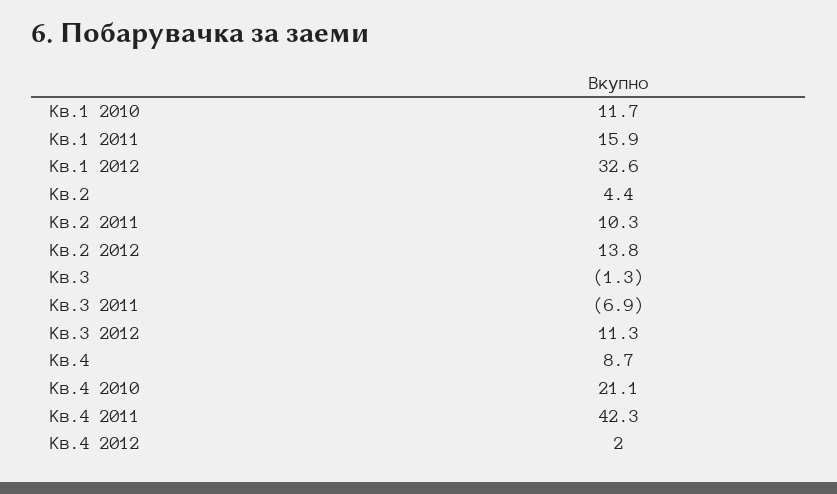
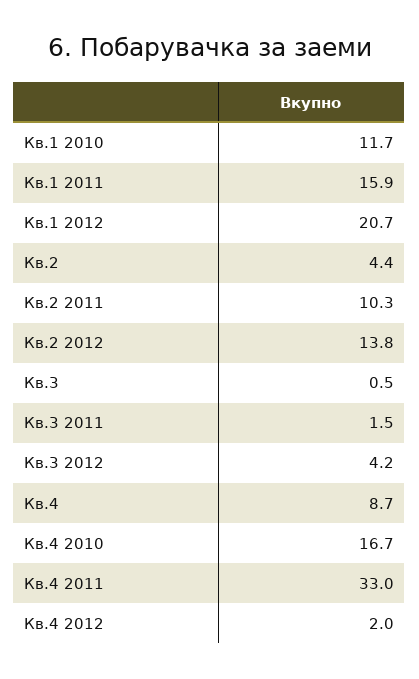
  {
    "Кв.1 2010": 11.7,
    "Кв.1 2011": 15.9,
-   "Кв.1 2012": 32.6,
+   "Кв.1 2012": 20.7,
    "Кв.2": 4.4,
    "Кв.2 2011": 10.3,
    "Кв.2 2012": 13.8,
-   "Кв.3": -1.3,
+   "Кв.3": 0.5,
-   "Кв.3 2011": -6.9,
+   "Кв.3 2011": 1.5,
-   "Кв.3 2012": 11.3,
+   "Кв.3 2012": 4.2,
    "Кв.4": 8.7,
-   "Кв.4 2010": 21.1,
+   "Кв.4 2010": 16.7,
-   "Кв.4 2011": 42.3,
+   "Кв.4 2011": 33,
    "Кв.4 2012": 2
  }

